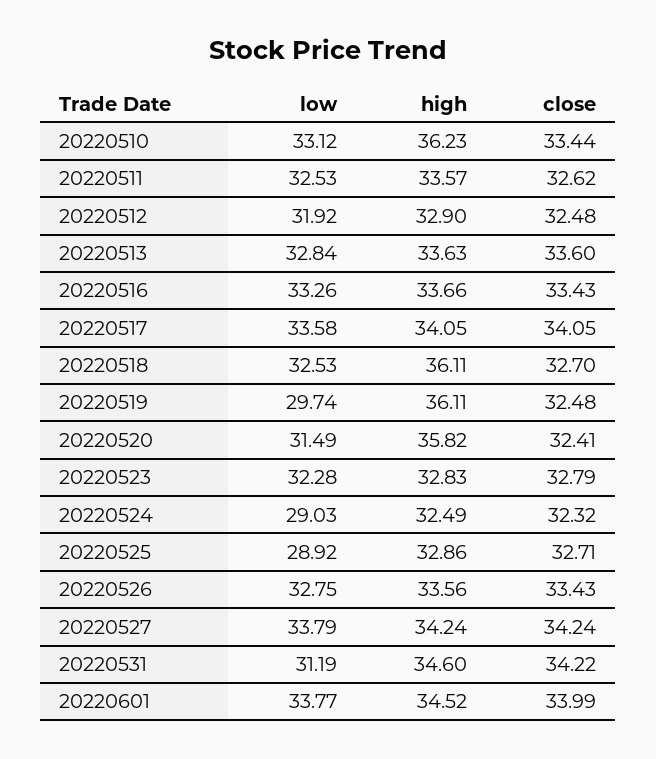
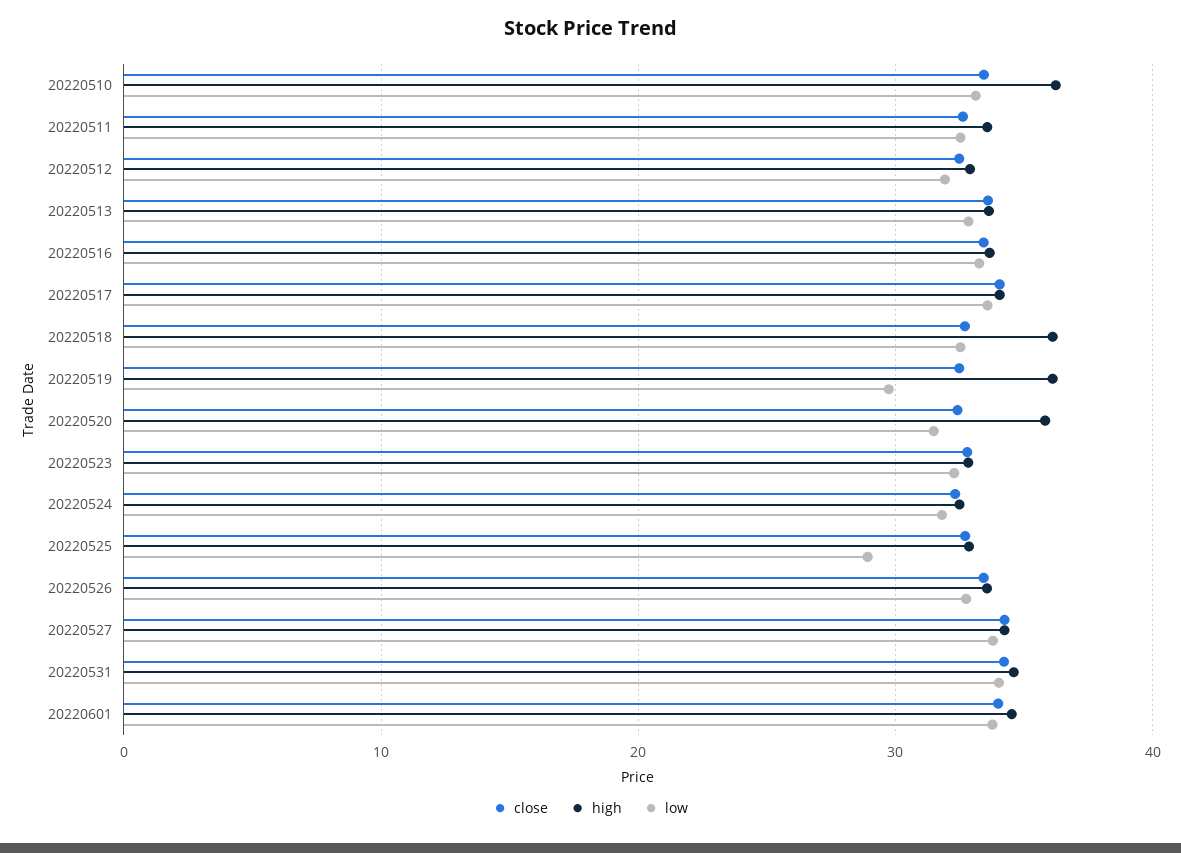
  {
    "low": {
      "20220510": 33.12,
      "20220511": 32.53,
      "20220512": 31.92,
      "20220513": 32.84,
      "20220516": 33.26,
      "20220517": 33.58,
      "20220518": 32.53,
      "20220519": 29.74,
      "20220520": 31.49,
      "20220523": 32.28,
-     "20220524": 29.03,
+     "20220524": 32,
      "20220525": 28.92,
      "20220526": 32.75,
      "20220527": 33.79,
-     "20220531": 31.19,
+     "20220531": 34,
      "20220601": 33.77
    },
    "high": {
      "20220510": 36.23,
      "20220511": 33.57,
      "20220512": 32.9,
      "20220513": 33.63,
      "20220516": 33.66,
      "20220517": 34.05,
      "20220518": 36.11,
      "20220519": 36.11,
      "20220520": 35.82,
      "20220523": 32.83,
      "20220524": 32.49,
      "20220525": 32.86,
      "20220526": 33.56,
      "20220527": 34.24,
      "20220531": 34.6,
      "20220601": 34.52
    },
    "close": {
      "20220510": 33.44,
      "20220511": 32.62,
      "20220512": 32.48,
      "20220513": 33.6,
      "20220516": 33.43,
      "20220517": 34.05,
      "20220518": 32.7,
      "20220519": 32.48,
      "20220520": 32.41,
      "20220523": 32.79,
      "20220524": 32.32,
      "20220525": 32.71,
      "20220526": 33.43,
      "20220527": 34.24,
      "20220531": 34.22,
      "20220601": 33.99
    }
  }

